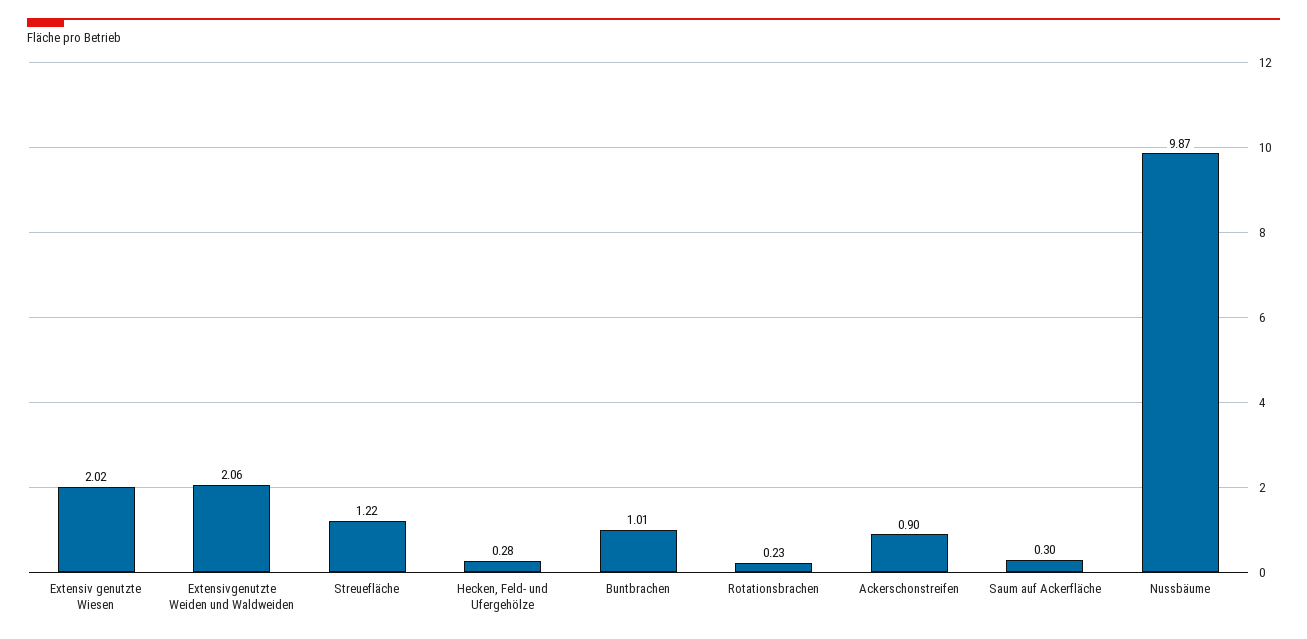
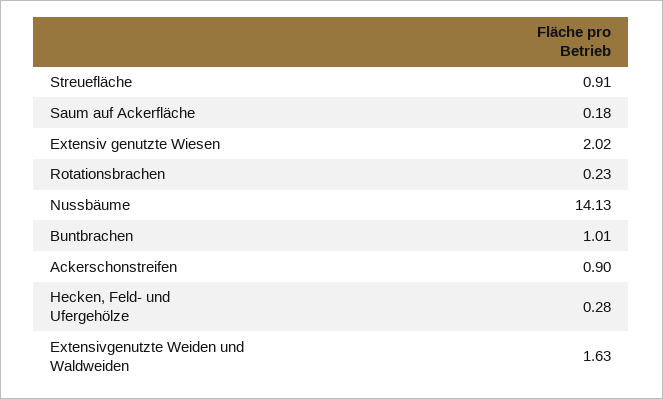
  {
    "Extensiv genutzte Wiesen": 2.02,
-   "Extensivgenutzte Weiden und Waldweiden": 2.06,
+   "Extensivgenutzte Weiden und Waldweiden": 1.63,
-   "Streuefläche": 1.22,
+   "Streuefläche": 0.91,
    "Hecken, Feld- und Ufergehölze": 0.28,
    "Buntbrachen": 1.01,
    "Rotationsbrachen": 0.23,
    "Ackerschonstreifen": 0.9,
-   "Saum auf Ackerfläche": 0.3,
+   "Saum auf Ackerfläche": 0.18,
-   "Nussbäume": 9.87
+   "Nussbäume": 14.13
  }

